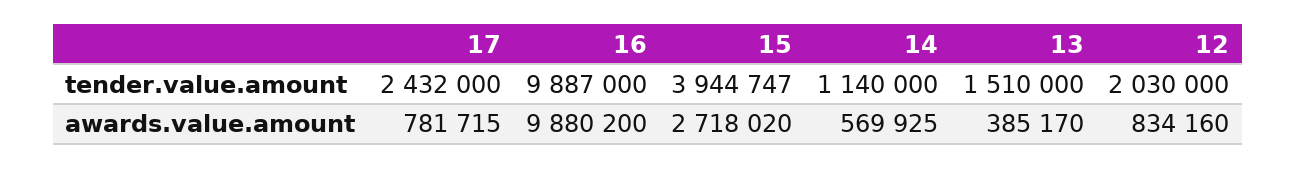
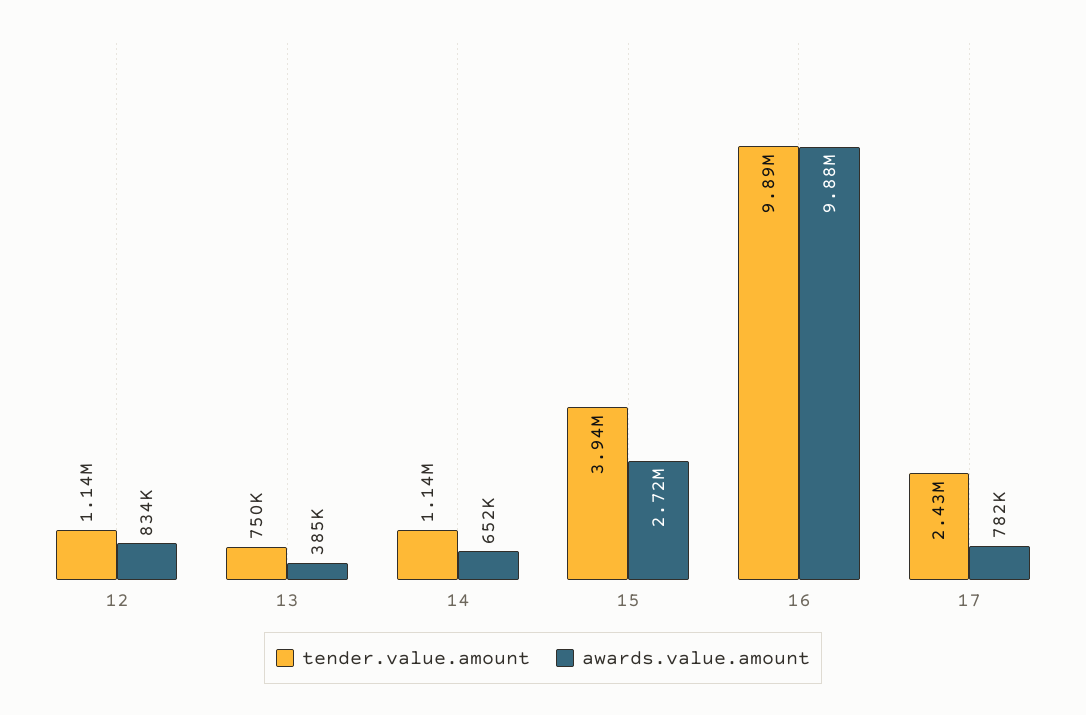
  {
    "tender.value.amount": {
      "17": 2432000,
      "16": 9887000,
      "15": 3944747,
      "14": 1140000,
-     "13": 1510000,
+     "13": 750000,
-     "12": 2030000
+     "12": 1140000
    },
    "awards.value.amount": {
      "17": 781715,
      "16": 9880200,
      "15": 2718020,
-     "14": 569925,
+     "14": 652000,
      "13": 385170,
      "12": 834160
    }
  }

